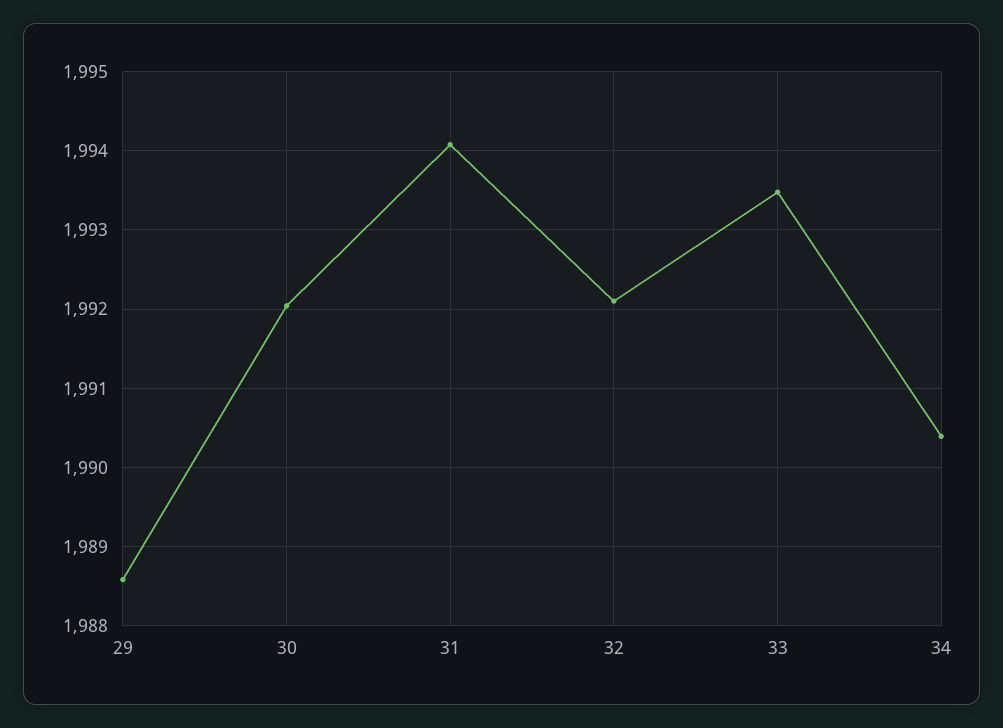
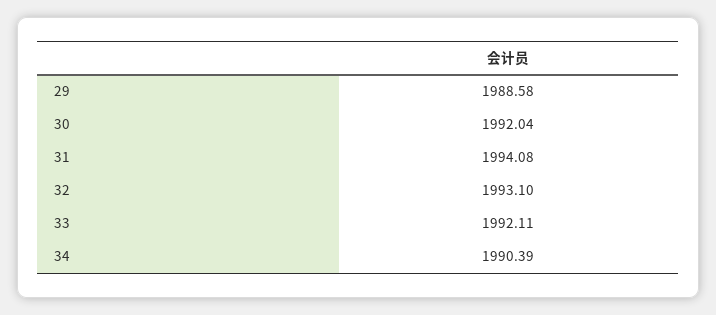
  {
    "29": 1988.58,
    "30": 1992.04,
    "31": 1994.08,
-   "32": 1992.1,
+   "32": 1993.1,
-   "33": 1993.5,
+   "33": 1992.11,
    "34": 1990.39
  }

